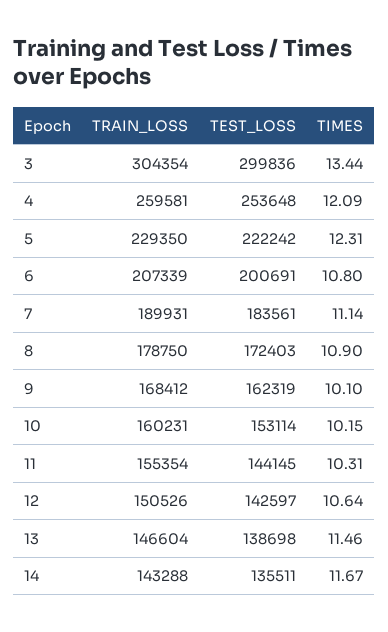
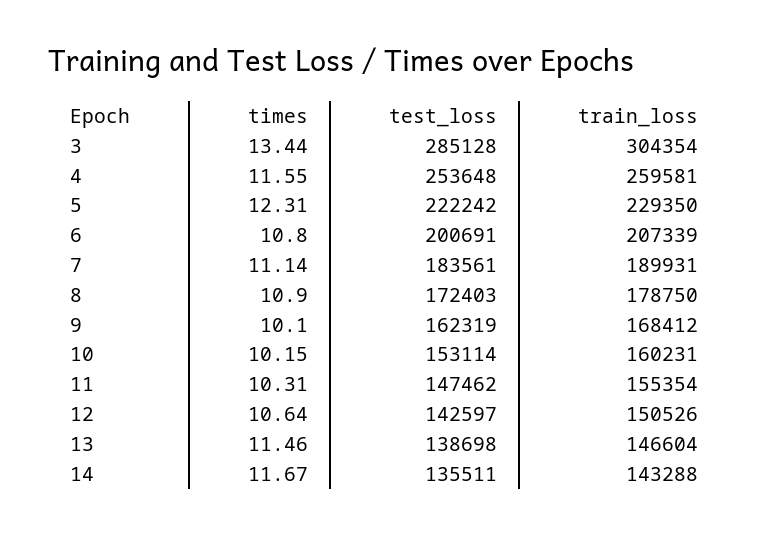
  {
    "TRAIN_LOSS": {
      "3": 304354,
      "4": 259581,
      "5": 229350,
      "6": 207339,
      "7": 189931,
      "8": 178750,
      "9": 168412,
      "10": 160231,
      "11": 155354,
      "12": 150526,
      "13": 146604,
      "14": 143288
    },
    "TEST_LOSS": {
-     "3": 299836,
+     "3": 285128,
      "4": 253648,
      "5": 222242,
      "6": 200691,
      "7": 183561,
      "8": 172403,
      "9": 162319,
      "10": 153114,
-     "11": 144145,
+     "11": 147462,
      "12": 142597,
      "13": 138698,
      "14": 135511
    },
    "TIMES": {
      "3": 13.44,
-     "4": 12.09,
+     "4": 11.55,
      "5": 12.31,
      "6": 10.8,
      "7": 11.14,
      "8": 10.9,
      "9": 10.1,
      "10": 10.15,
      "11": 10.31,
      "12": 10.64,
      "13": 11.46,
      "14": 11.67
    }
  }

